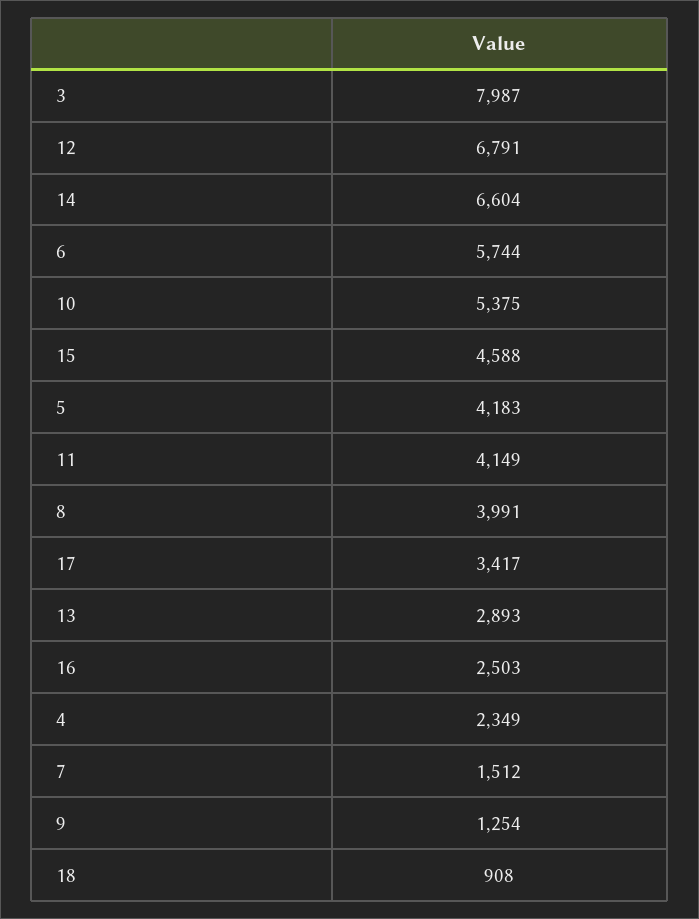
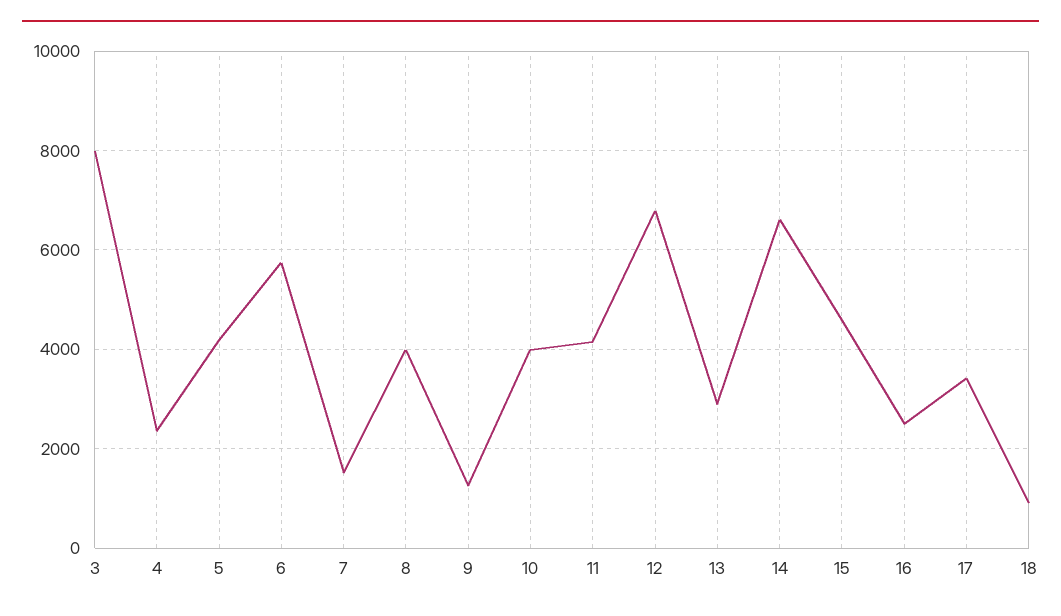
  {
    "3": 7987,
    "12": 6791,
    "14": 6604,
    "6": 5744,
-   "10": 5375,
+   "10": 4000,
    "15": 4588,
    "5": 4183,
    "11": 4149,
    "8": 3991,
    "17": 3417,
    "13": 2893,
    "16": 2503,
    "4": 2349,
    "7": 1512,
    "9": 1254,
    "18": 908
  }

